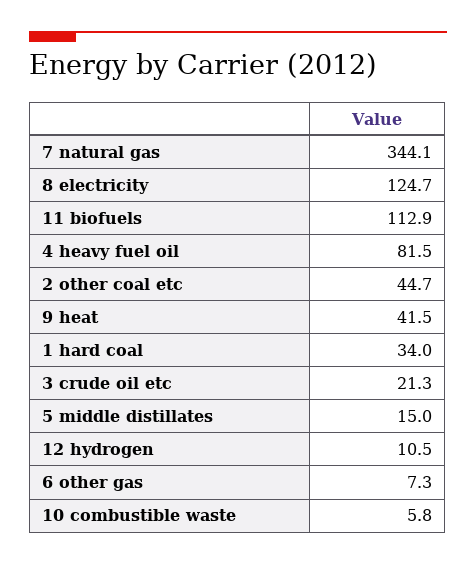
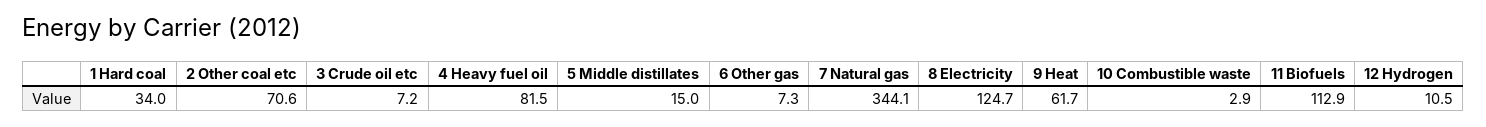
  {
    "7 natural gas": 344.1,
    "8 electricity": 124.7,
    "11 biofuels": 112.9,
    "4 heavy fuel oil": 81.5,
-   "2 other coal etc": 44.7,
+   "2 other coal etc": 70.6,
-   "9 heat": 41.5,
+   "9 heat": 61.7,
    "1 hard coal": 34,
-   "3 crude oil etc": 21.3,
+   "3 crude oil etc": 7.2,
    "5 middle distillates": 15,
    "12 hydrogen": 10.5,
    "6 other gas": 7.3,
-   "10 combustible waste": 5.8
+   "10 combustible waste": 2.9
  }

